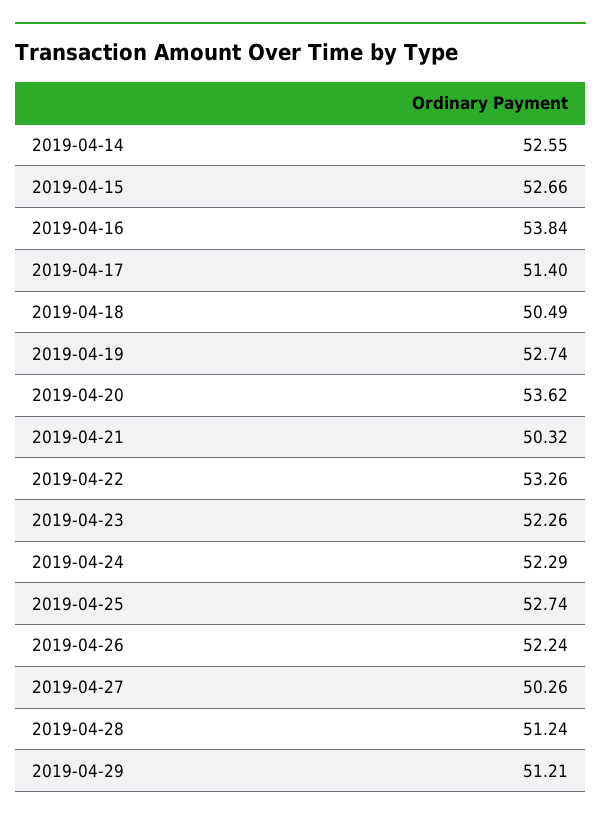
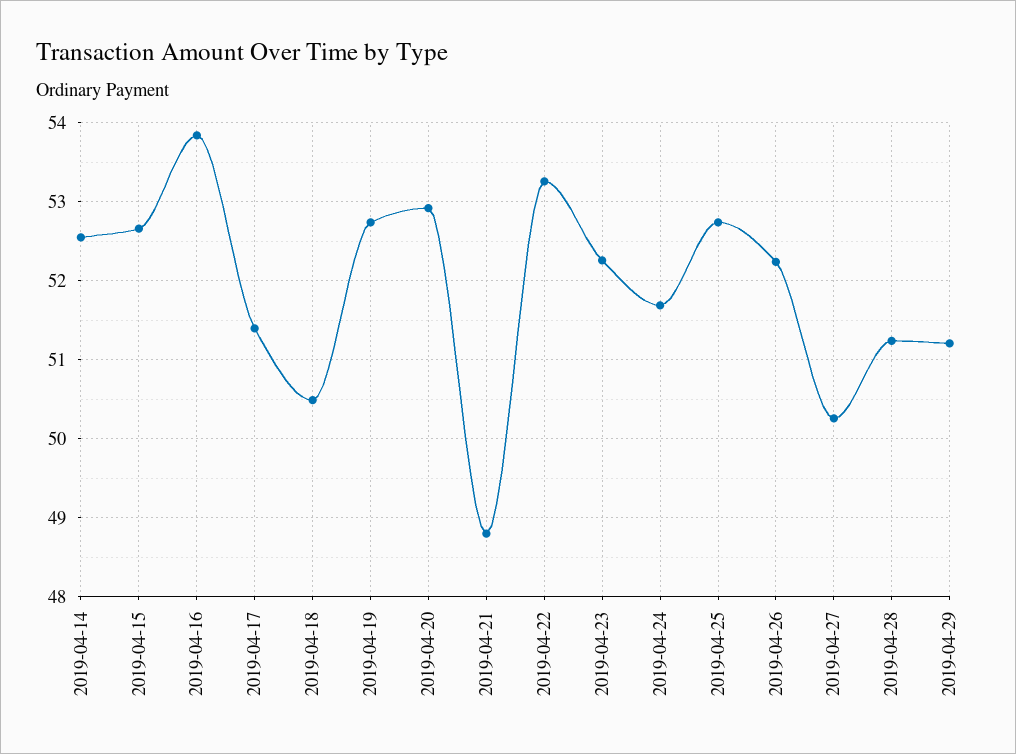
  {
    "2019-04-14": 52.55,
    "2019-04-15": 52.66,
    "2019-04-16": 53.84,
    "2019-04-17": 51.4,
    "2019-04-18": 50.49,
    "2019-04-19": 52.74,
-   "2019-04-20": 53.62,
+   "2019-04-20": 52.9,
-   "2019-04-21": 50.32,
+   "2019-04-21": 48.8,
    "2019-04-22": 53.26,
    "2019-04-23": 52.26,
-   "2019-04-24": 52.29,
+   "2019-04-24": 51.7,
    "2019-04-25": 52.74,
    "2019-04-26": 52.24,
    "2019-04-27": 50.26,
    "2019-04-28": 51.24,
    "2019-04-29": 51.21
  }

